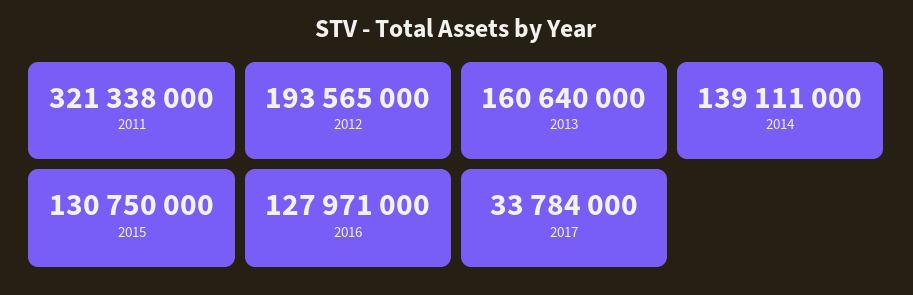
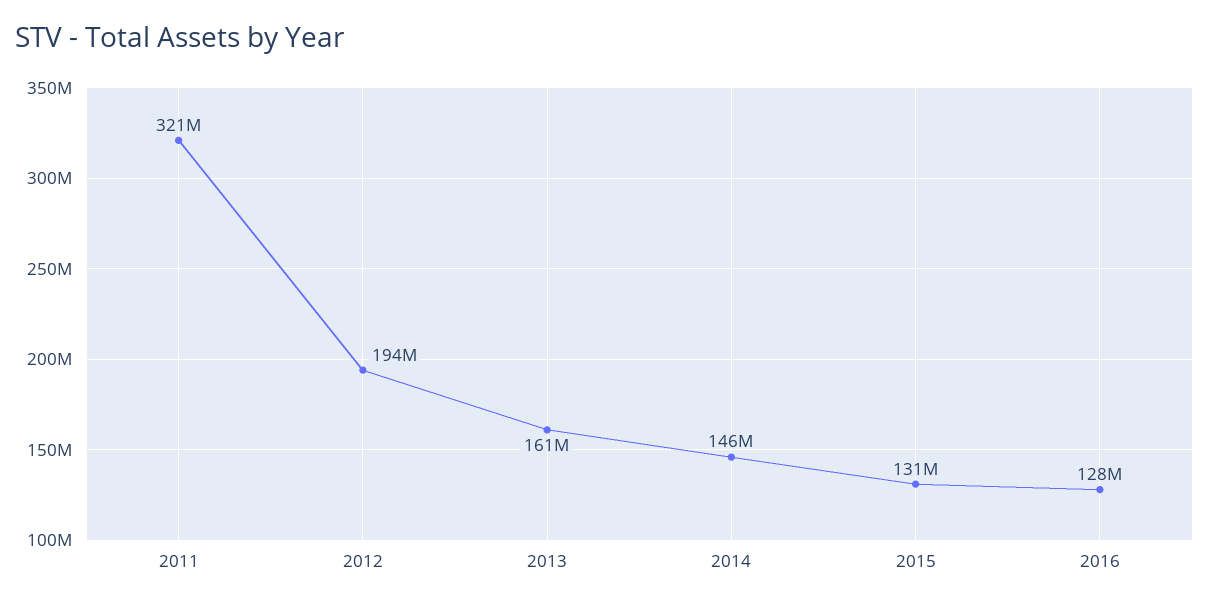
  {
    "2011": 321338000,
    "2012": 193565000,
    "2013": 160640000,
-   "2014": 139111000,
+   "2014": 146000000,
    "2015": 130750000,
-   "2016": 127971000,
+   "2016": 127971000
-   "2017": 33784000
  }

